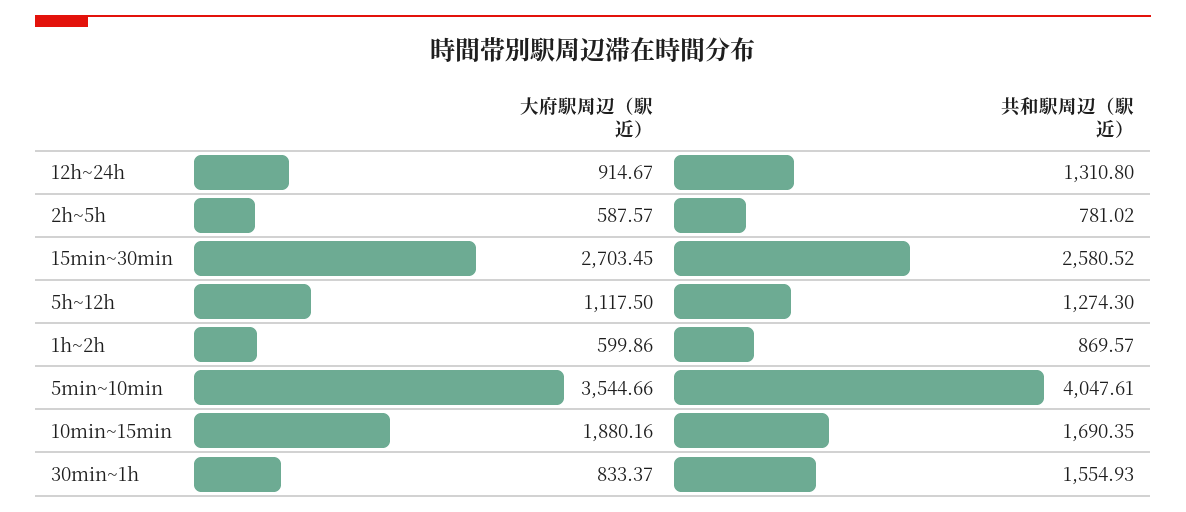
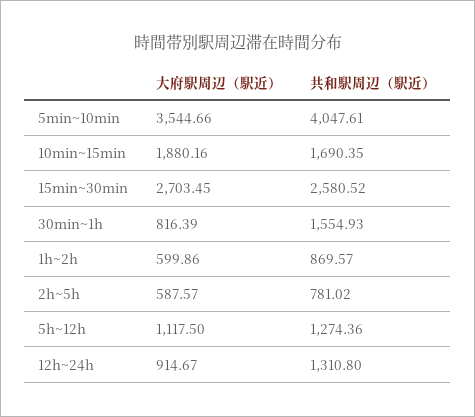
  {
    "大府駅周辺（駅近）": {
      "12h~24h": 914.67,
      "2h~5h": 587.57,
      "15min~30min": 2703.45,
      "5h~12h": 1117.5,
      "1h~2h": 599.86,
      "5min~10min": 3544.66,
      "10min~15min": 1880.16,
-     "30min~1h": 833.37
+     "30min~1h": 816.39
    },
    "共和駅周辺（駅近）": {
      "12h~24h": 1310.8,
      "2h~5h": 781.02,
      "15min~30min": 2580.52,
-     "5h~12h": 1274.3,
+     "5h~12h": 1274.36,
      "1h~2h": 869.57,
      "5min~10min": 4047.61,
      "10min~15min": 1690.35,
      "30min~1h": 1554.93
    }
  }

